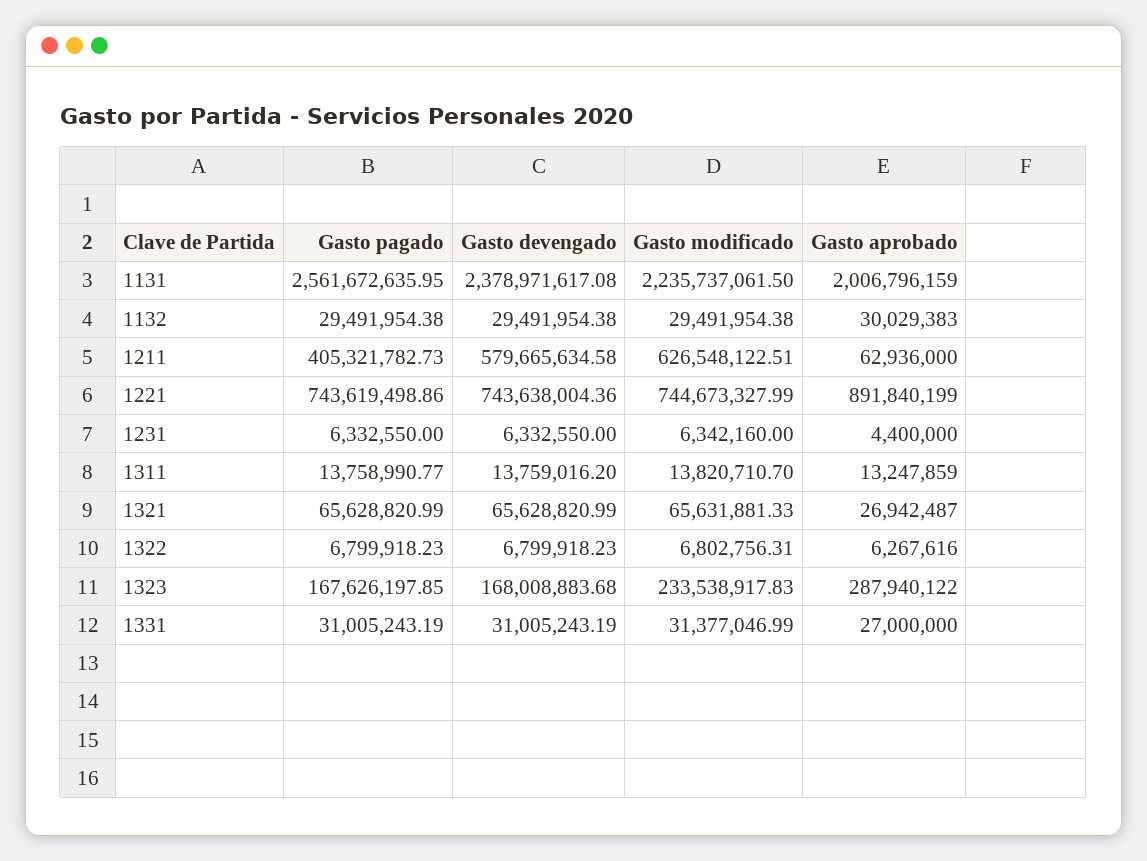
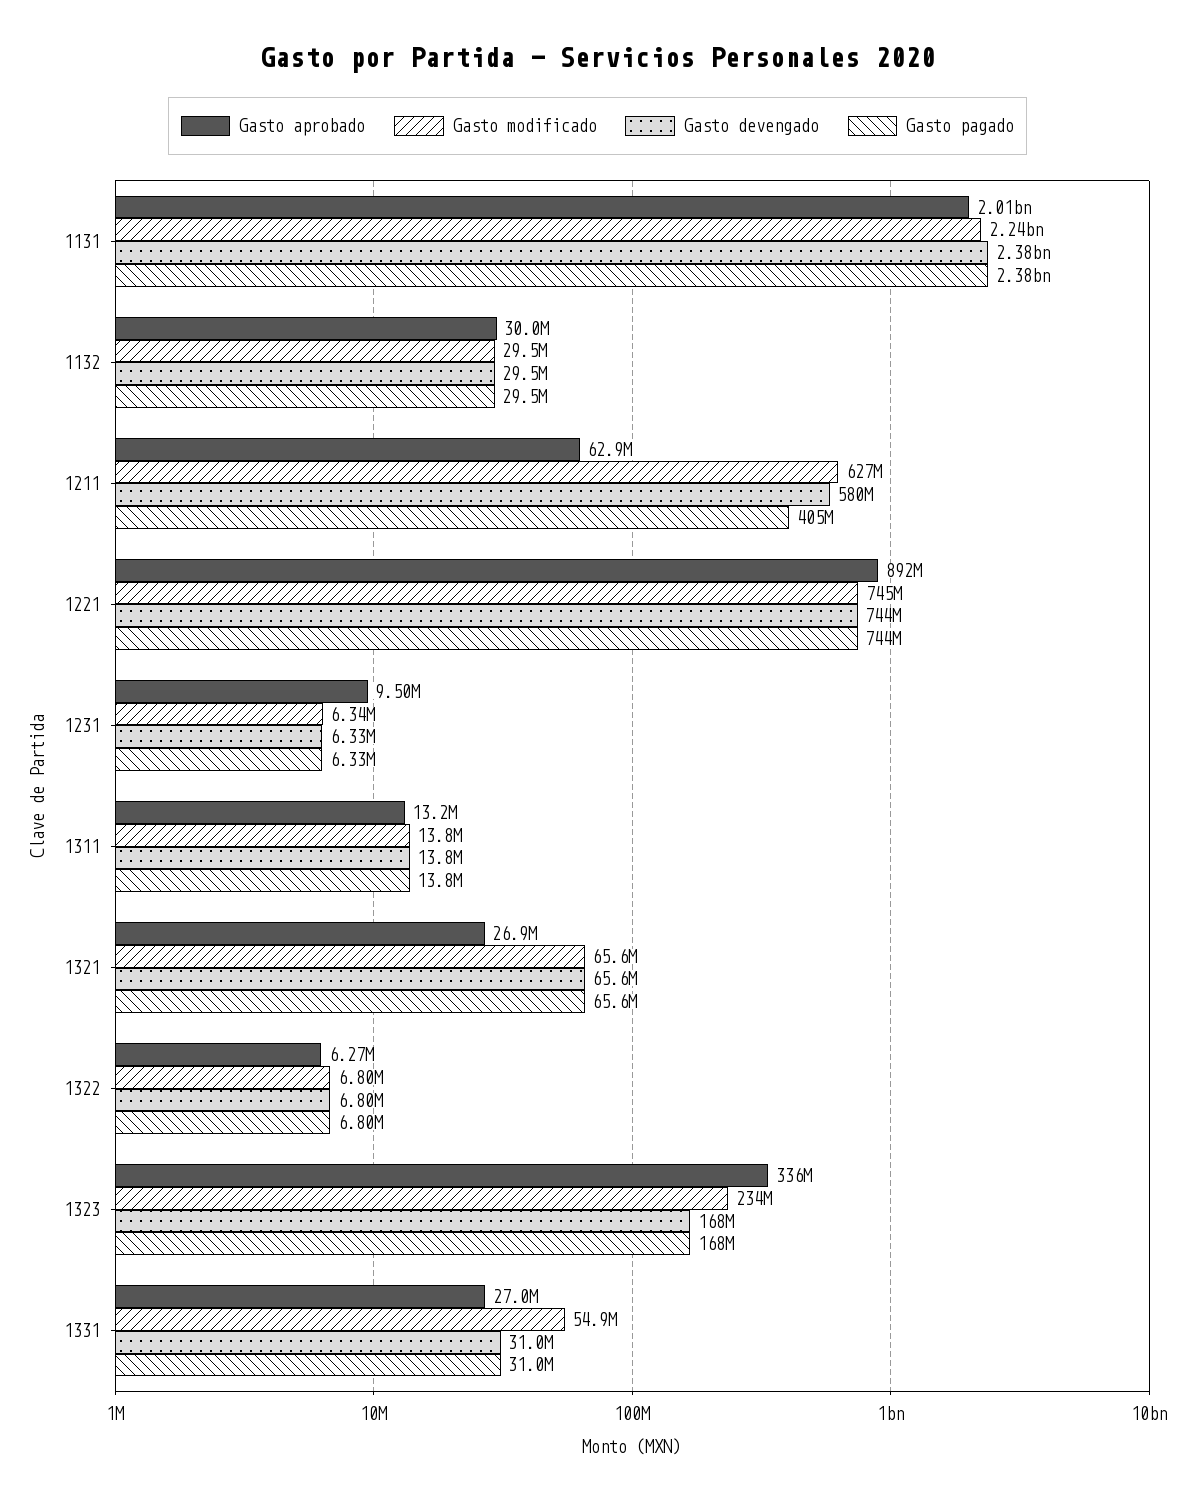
  {
    "Gasto pagado": {
-     "1131": 2561672635.95,
+     "1131": 2380000000,
      "1132": 29491954.38,
      "1211": 405321782.73,
      "1221": 743619498.86,
      "1231": 6332550,
      "1311": 13758990.77,
      "1321": 65628820.99,
      "1322": 6799918.23,
      "1323": 167626197.85,
      "1331": 31005243.19
    },
    "Gasto devengado": {
      "1131": 2378971617.08,
      "1132": 29491954.38,
      "1211": 579665634.58,
      "1221": 743638004.36,
      "1231": 6332550,
      "1311": 13759016.2,
      "1321": 65628820.99,
      "1322": 6799918.23,
      "1323": 168008883.68,
      "1331": 31005243.19
    },
    "Gasto modificado": {
      "1131": 2235737061.5,
      "1132": 29491954.38,
      "1211": 626548122.51,
      "1221": 744673327.99,
      "1231": 6342160,
      "1311": 13820710.7,
      "1321": 65631881.33,
      "1322": 6802756.31,
      "1323": 233538917.83,
-     "1331": 31377046.99
+     "1331": 54900000
    },
    "Gasto aprobado": {
      "1131": 2006796159,
      "1132": 30029383,
      "1211": 62936000,
      "1221": 891840199,
-     "1231": 4400000,
+     "1231": 9500000,
      "1311": 13247859,
      "1321": 26942487,
      "1322": 6267616,
-     "1323": 287940122,
+     "1323": 336000000,
      "1331": 27000000
    }
  }

